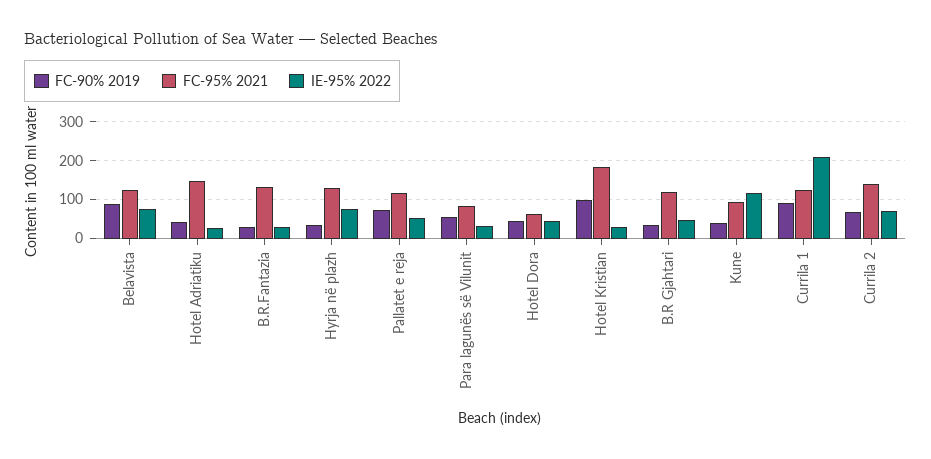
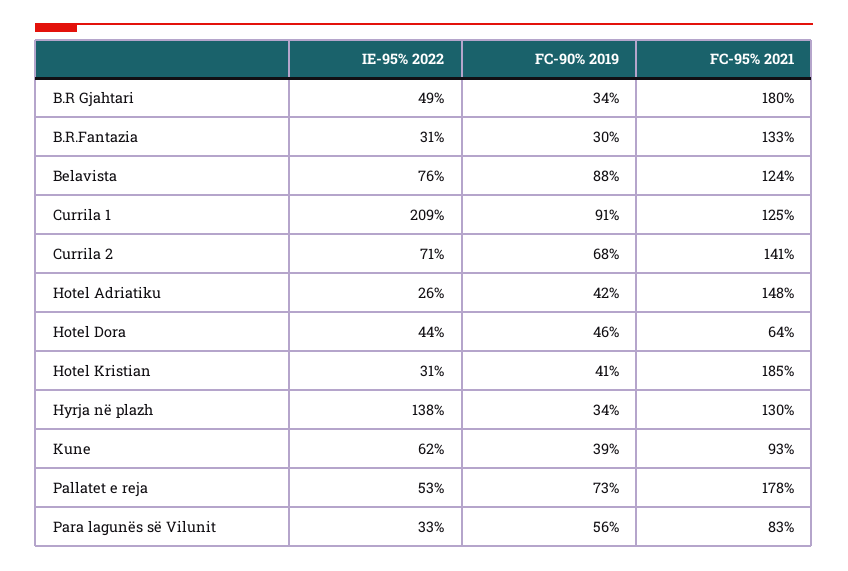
  {
    "FC-90% 2019": {
      "Belavista": 88,
      "Hotel Adriatiku": 42,
      "B.R.Fantazia": 30,
      "Hyrja në plazh": 34,
      "Pallatet e reja": 73,
      "Para lagunës së Vilunit": 56,
      "Hotel Dora": 46,
-     "Hotel Kristian": 100,
+     "Hotel Kristian": 41,
      "B.R Gjahtari": 34,
      "Kune": 39,
      "Currila 1": 91,
      "Currila 2": 68
    },
    "FC-95% 2021": {
      "Belavista": 124,
      "Hotel Adriatiku": 148,
      "B.R.Fantazia": 133,
      "Hyrja në plazh": 130,
-     "Pallatet e reja": 120,
+     "Pallatet e reja": 178,
      "Para lagunës së Vilunit": 83,
      "Hotel Dora": 64,
      "Hotel Kristian": 185,
-     "B.R Gjahtari": 120,
+     "B.R Gjahtari": 180,
      "Kune": 93,
      "Currila 1": 125,
      "Currila 2": 141
    },
    "IE-95% 2022": {
      "Belavista": 76,
      "Hotel Adriatiku": 26,
      "B.R.Fantazia": 31,
-     "Hyrja në plazh": 80,
+     "Hyrja në plazh": 138,
      "Pallatet e reja": 53,
      "Para lagunës së Vilunit": 33,
      "Hotel Dora": 44,
      "Hotel Kristian": 31,
      "B.R Gjahtari": 49,
-     "Kune": 120,
+     "Kune": 62,
      "Currila 1": 209,
      "Currila 2": 71
    }
  }

